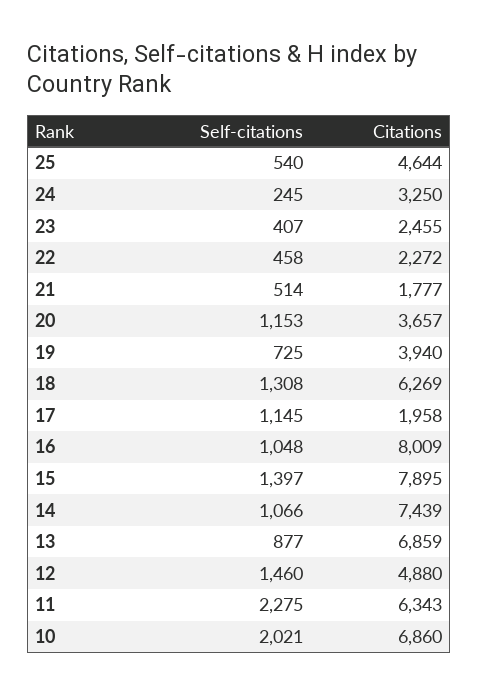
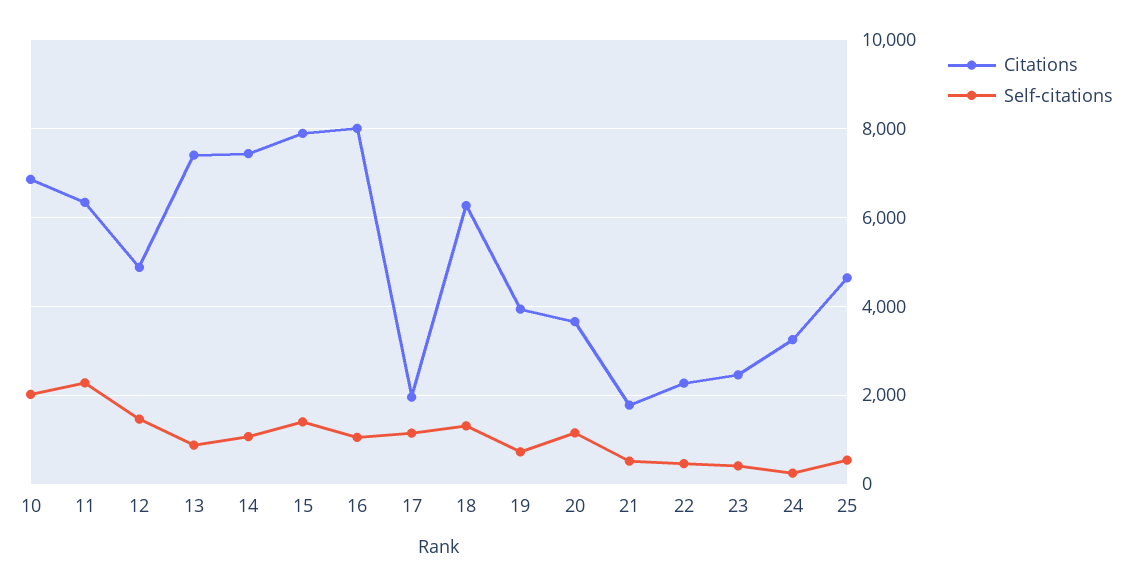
  {
    "Self-citations": {
      "25": 540,
      "24": 245,
      "23": 407,
      "22": 458,
      "21": 514,
      "20": 1153,
      "19": 725,
      "18": 1308,
      "17": 1145,
      "16": 1048,
      "15": 1397,
      "14": 1066,
      "13": 877,
      "12": 1460,
      "11": 2275,
      "10": 2021
    },
    "Citations": {
      "25": 4644,
      "24": 3250,
      "23": 2455,
      "22": 2272,
      "21": 1777,
      "20": 3657,
      "19": 3940,
      "18": 6269,
      "17": 1958,
      "16": 8009,
      "15": 7895,
      "14": 7439,
-     "13": 6859,
+     "13": 7400,
      "12": 4880,
      "11": 6343,
      "10": 6860
    }
  }

